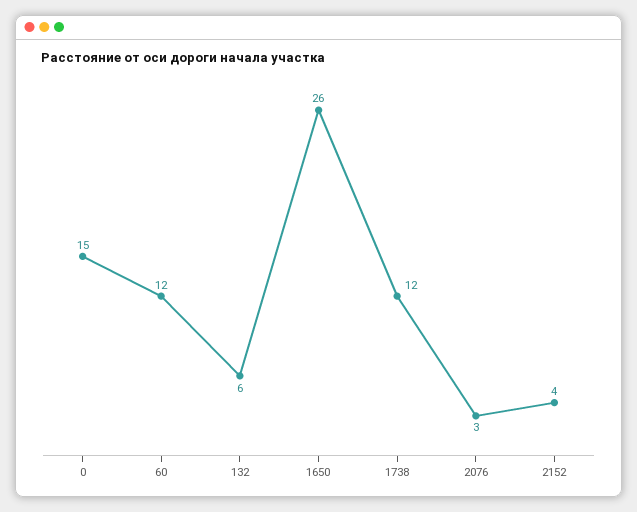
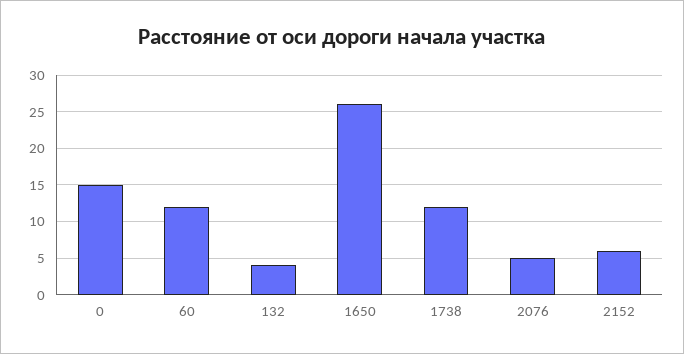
  {
    "0": 15,
    "60": 12,
-   "132": 6,
+   "132": 4,
    "1650": 26,
    "1738": 12,
-   "2076": 3,
+   "2076": 5,
-   "2152": 4
+   "2152": 6
  }

